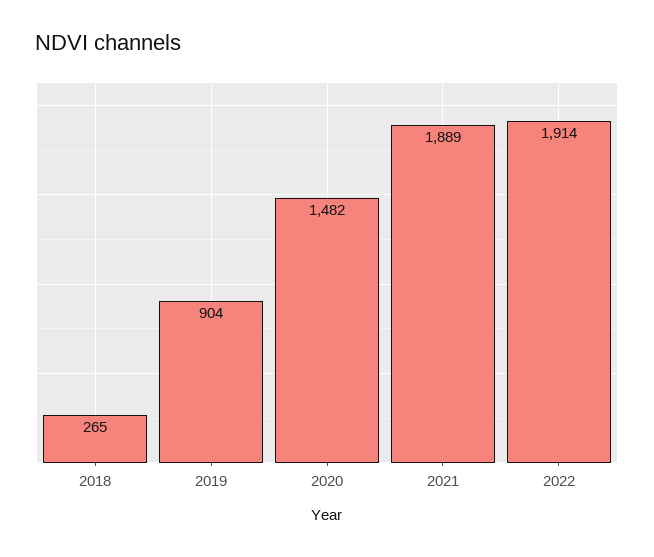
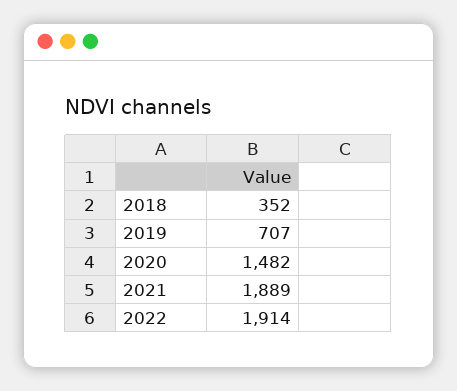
  {
-   "2018": 265,
+   "2018": 352,
-   "2019": 904,
+   "2019": 707,
    "2020": 1482,
    "2021": 1889,
    "2022": 1914
  }

